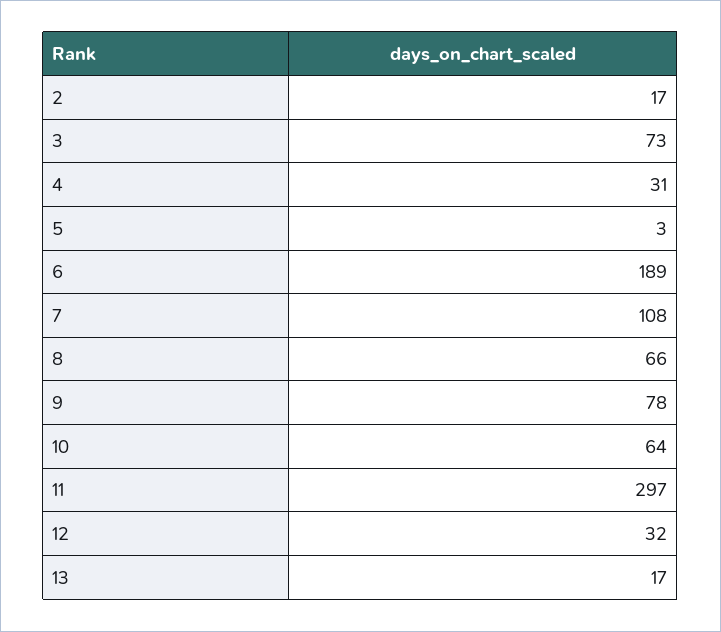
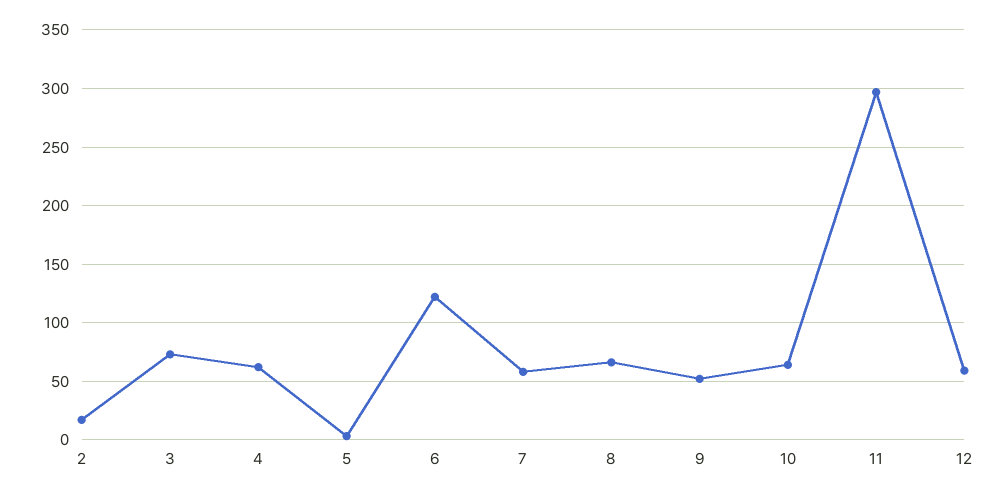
  {
    "2": 17,
    "3": 73,
-   "4": 31,
+   "4": 60,
    "5": 3,
-   "6": 189,
+   "6": 120,
-   "7": 108,
+   "7": 60,
    "8": 66,
-   "9": 78,
+   "9": 50,
    "10": 64,
    "11": 297,
-   "12": 32,
+   "12": 60
-   "13": 17
  }

